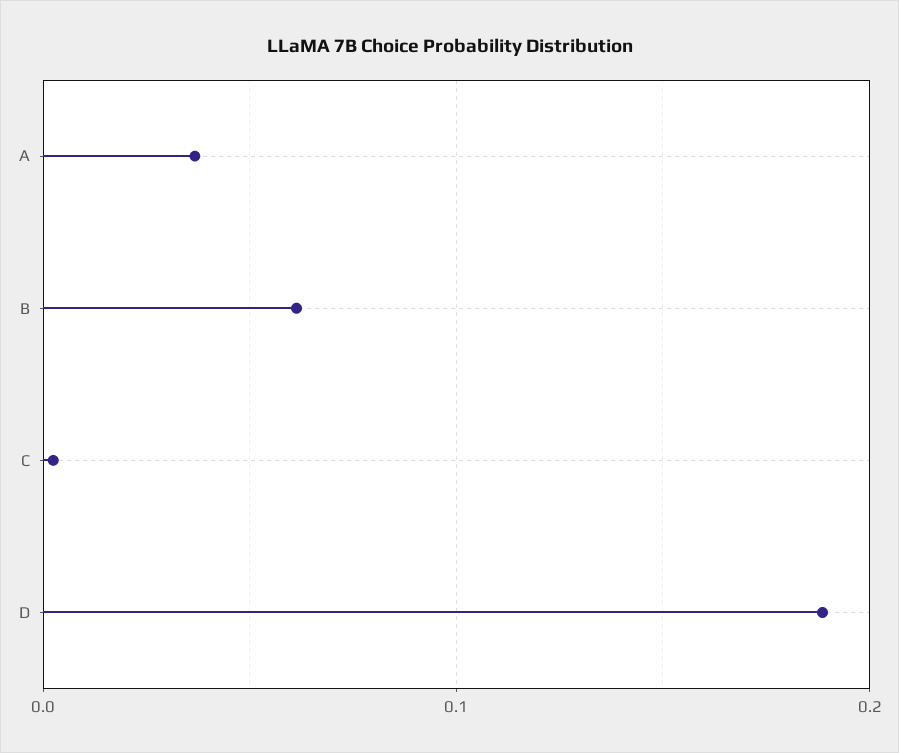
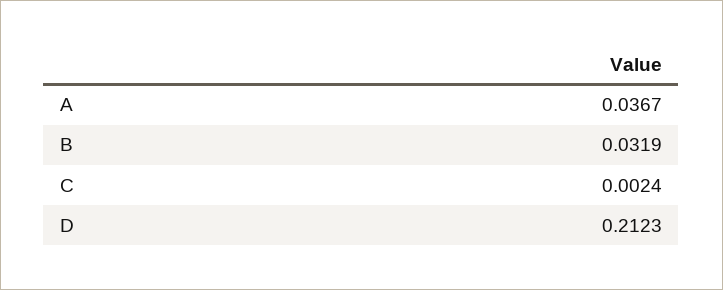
  {
    "A": 0.0367,
-   "B": 0.06,
+   "B": 0.0319,
    "C": 0.0024,
-   "D": 0.19
+   "D": 0.2123
  }

